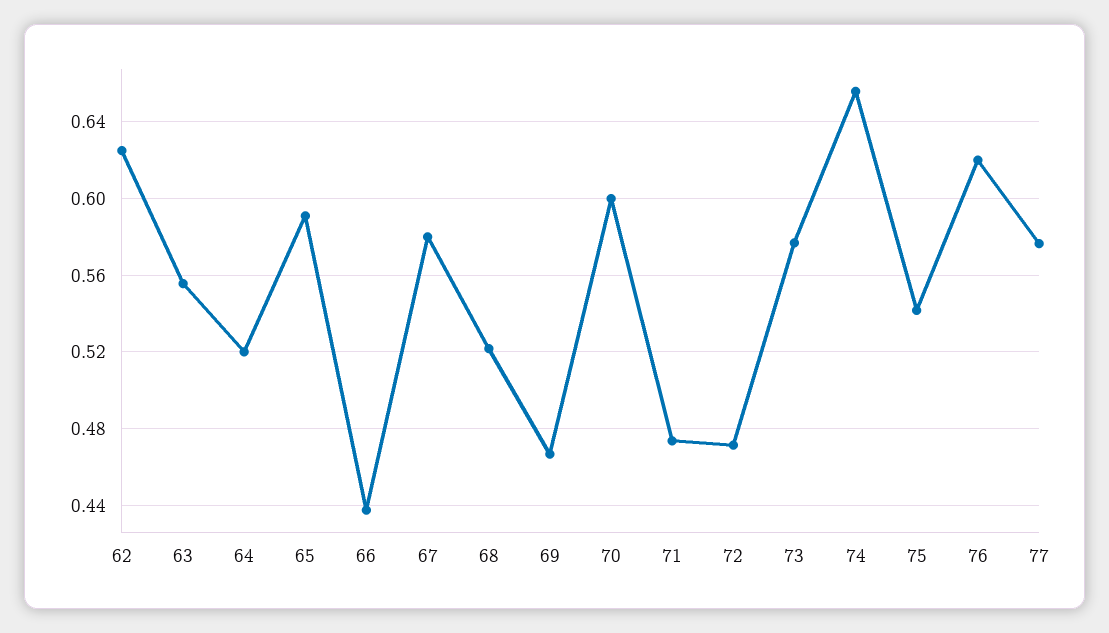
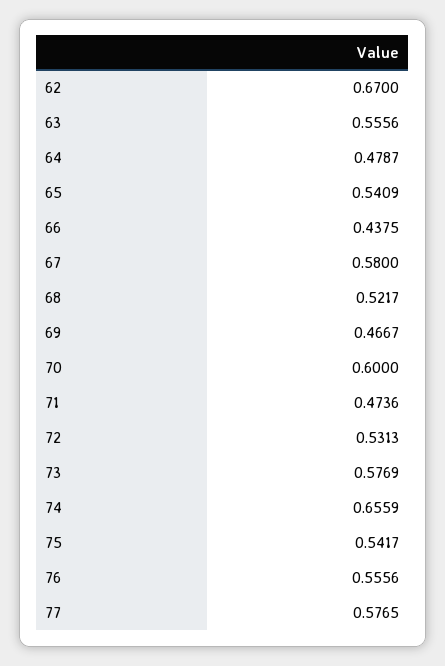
  {
-   "62": 0.625,
+   "62": 0.67,
    "63": 0.5556,
-   "64": 0.52,
+   "64": 0.4787,
-   "65": 0.59,
+   "65": 0.5409,
    "66": 0.4375,
    "67": 0.58,
    "68": 0.5217,
    "69": 0.4667,
    "70": 0.6,
    "71": 0.4736,
-   "72": 0.47,
+   "72": 0.5313,
    "73": 0.5769,
    "74": 0.6559,
    "75": 0.5417,
-   "76": 0.62,
+   "76": 0.5556,
    "77": 0.5765
  }

